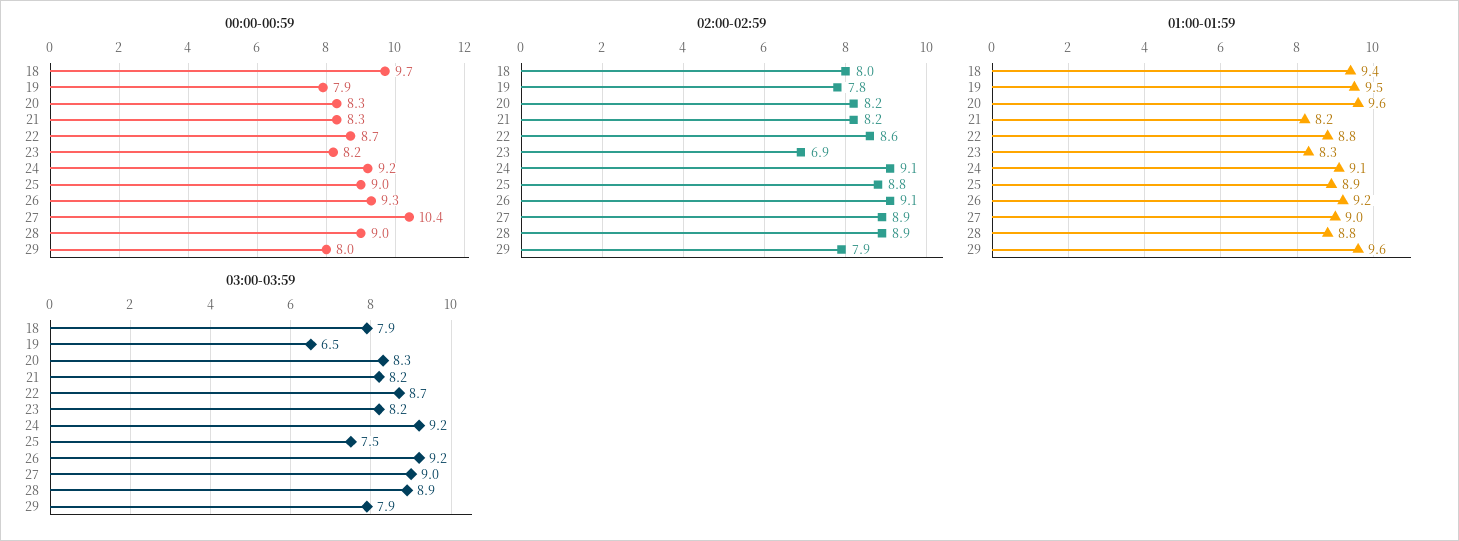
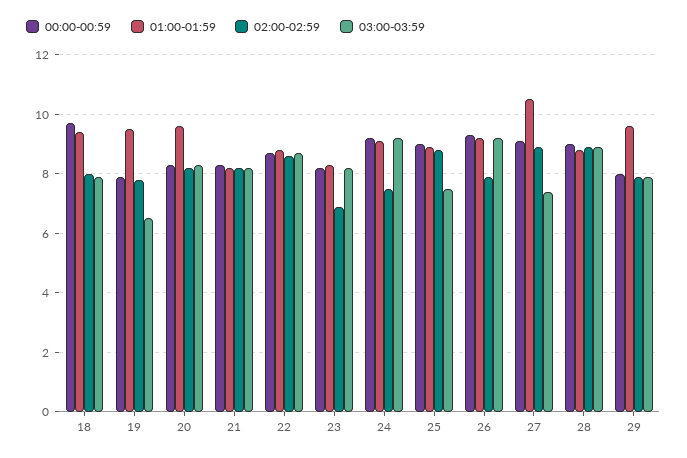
  {
    "00:00-00:59": {
      "18": 9.7,
      "19": 7.9,
      "20": 8.3,
      "21": 8.3,
      "22": 8.7,
      "23": 8.2,
      "24": 9.2,
      "25": 9,
      "26": 9.3,
-     "27": 10.4,
+     "27": 9,
      "28": 9,
      "29": 8
    },
    "02:00-02:59": {
      "18": 8,
      "19": 7.8,
      "20": 8.2,
      "21": 8.2,
      "22": 8.6,
      "23": 6.9,
-     "24": 9.1,
+     "24": 7.5,
      "25": 8.8,
-     "26": 9.1,
+     "26": 8,
      "27": 8.9,
      "28": 8.9,
      "29": 7.9
    },
    "01:00-01:59": {
      "18": 9.4,
      "19": 9.5,
      "20": 9.6,
      "21": 8.2,
      "22": 8.8,
      "23": 8.3,
      "24": 9.1,
      "25": 8.9,
      "26": 9.2,
-     "27": 9,
+     "27": 10.5,
      "28": 8.8,
      "29": 9.6
    },
    "03:00-03:59": {
      "18": 7.9,
      "19": 6.5,
      "20": 8.3,
      "21": 8.2,
      "22": 8.7,
      "23": 8.2,
      "24": 9.2,
      "25": 7.5,
      "26": 9.2,
-     "27": 9,
+     "27": 7.5,
      "28": 8.9,
      "29": 7.9
    }
  }

